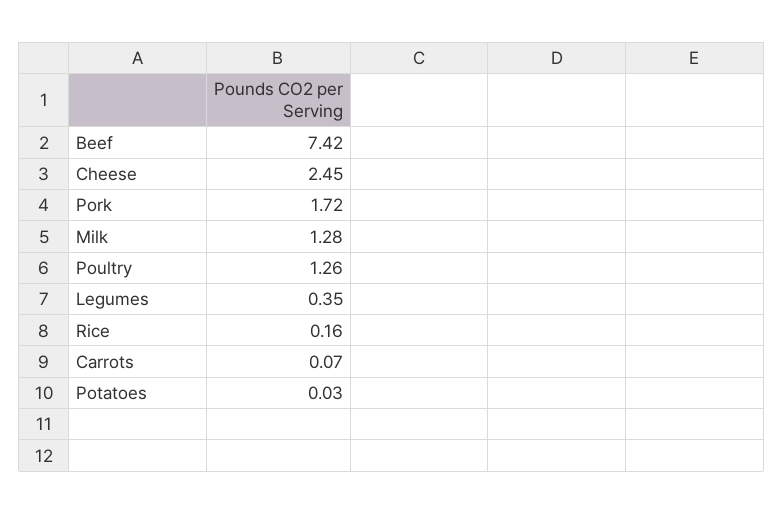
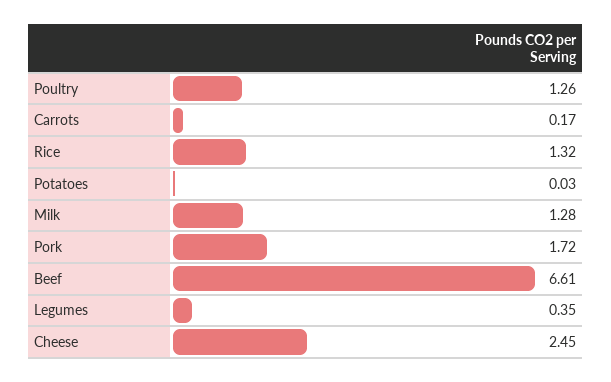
  {
-   "Beef": 7.42,
+   "Beef": 6.61,
    "Cheese": 2.45,
    "Pork": 1.72,
    "Milk": 1.28,
    "Poultry": 1.26,
    "Legumes": 0.35,
-   "Rice": 0.16,
+   "Rice": 1.32,
-   "Carrots": 0.07,
+   "Carrots": 0.17,
    "Potatoes": 0.03
  }

